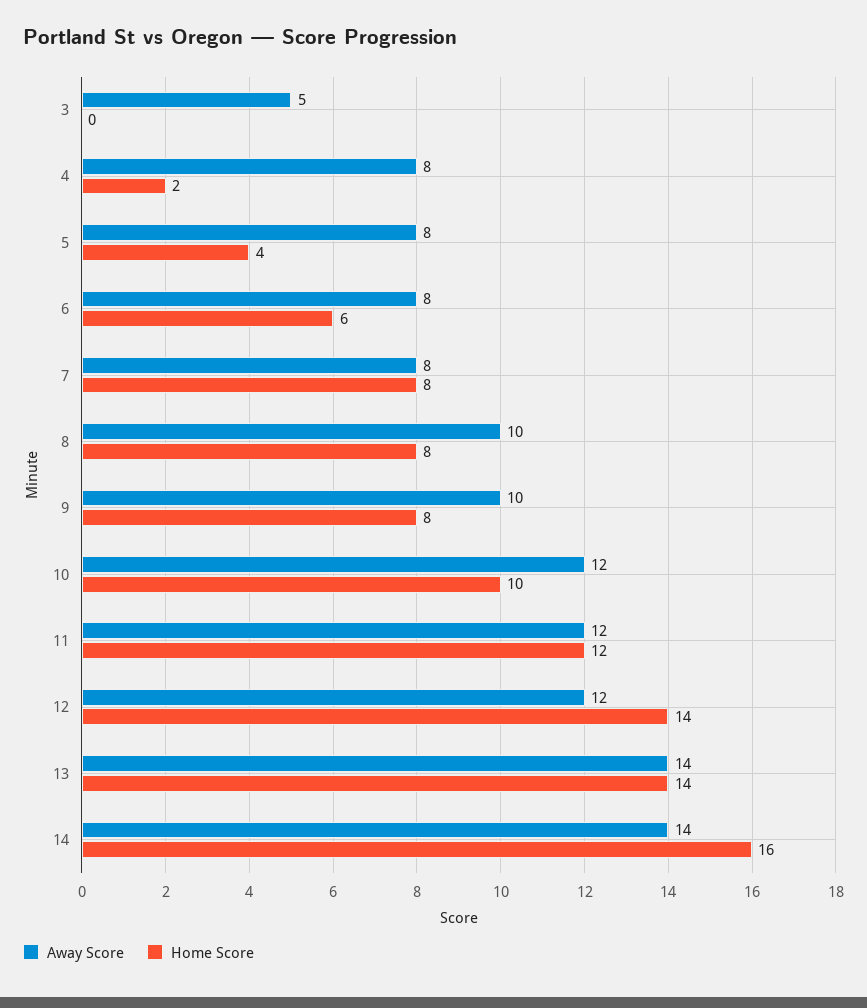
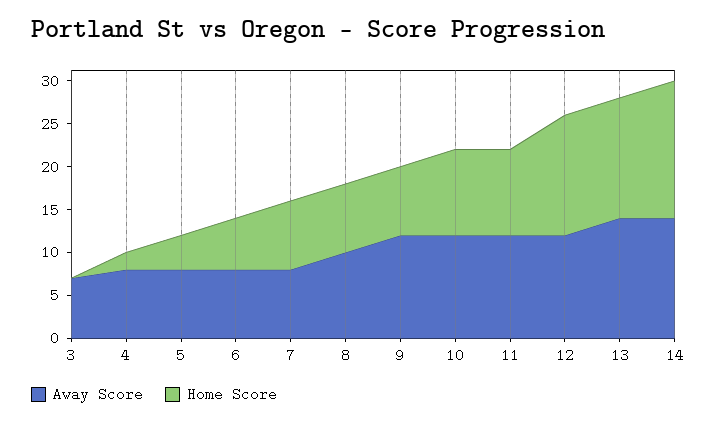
  {
    "Away Score": {
-     "3": 5,
+     "3": 7,
      "4": 8,
      "5": 8,
      "6": 8,
      "7": 8,
      "8": 10,
-     "9": 10,
+     "9": 12,
      "10": 12,
      "11": 12,
      "12": 12,
      "13": 14,
      "14": 14
    },
    "Home Score": {
      "3": 0,
      "4": 2,
      "5": 4,
      "6": 6,
      "7": 8,
      "8": 8,
      "9": 8,
      "10": 10,
-     "11": 12,
+     "11": 10,
      "12": 14,
      "13": 14,
      "14": 16
    }
  }

